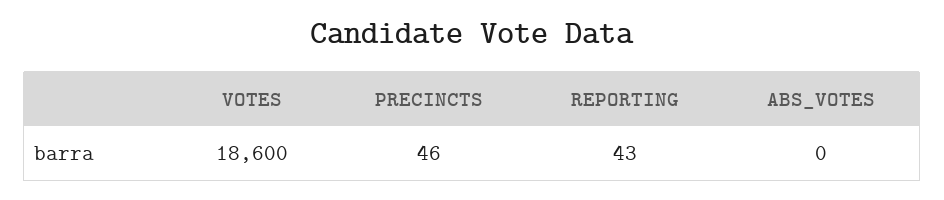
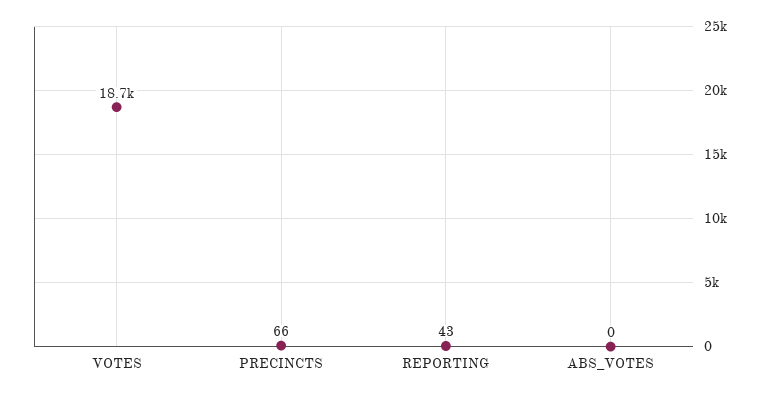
  {
-   "VOTES": 18600,
+   "VOTES": 18700,
-   "PRECINCTS": 46,
+   "PRECINCTS": 66,
    "REPORTING": 43,
    "ABS_VOTES": 0
  }

